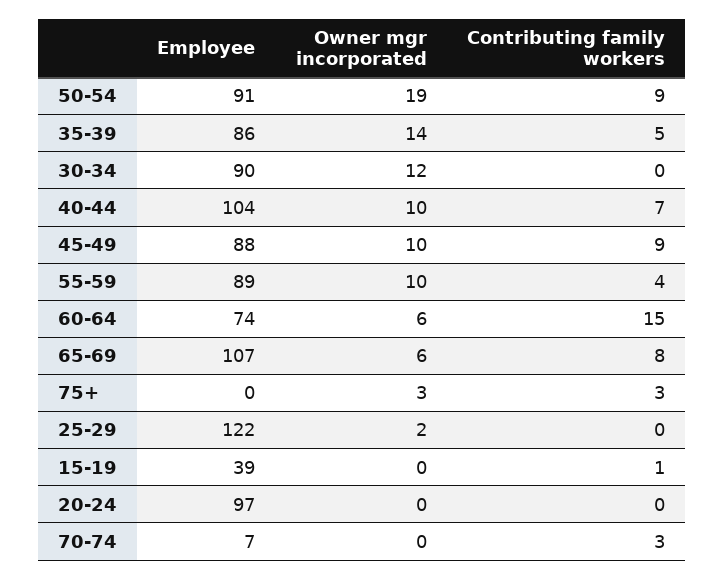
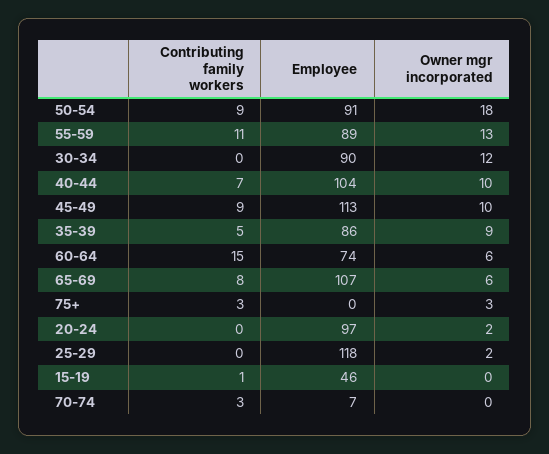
  {
    "Employee": {
      "50-54": 91,
      "35-39": 86,
      "30-34": 90,
      "40-44": 104,
-     "45-49": 88,
+     "45-49": 113,
      "55-59": 89,
      "60-64": 74,
      "65-69": 107,
      "75+": 0,
-     "25-29": 122,
+     "25-29": 118,
-     "15-19": 39,
+     "15-19": 46,
      "20-24": 97,
      "70-74": 7
    },
    "Owner mgr incorporated": {
-     "50-54": 19,
+     "50-54": 18,
-     "35-39": 14,
+     "35-39": 9,
      "30-34": 12,
      "40-44": 10,
      "45-49": 10,
-     "55-59": 10,
+     "55-59": 13,
      "60-64": 6,
      "65-69": 6,
      "75+": 3,
      "25-29": 2,
      "15-19": 0,
-     "20-24": 0,
+     "20-24": 2,
      "70-74": 0
    },
    "Contributing family workers": {
      "50-54": 9,
      "35-39": 5,
      "30-34": 0,
      "40-44": 7,
      "45-49": 9,
-     "55-59": 4,
+     "55-59": 11,
      "60-64": 15,
      "65-69": 8,
      "75+": 3,
      "25-29": 0,
      "15-19": 1,
      "20-24": 0,
      "70-74": 3
    }
  }

